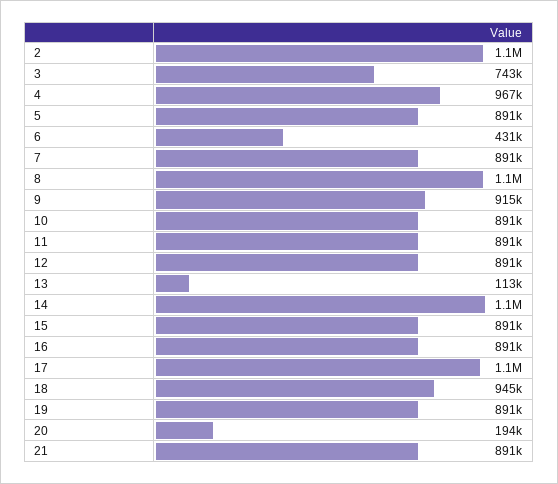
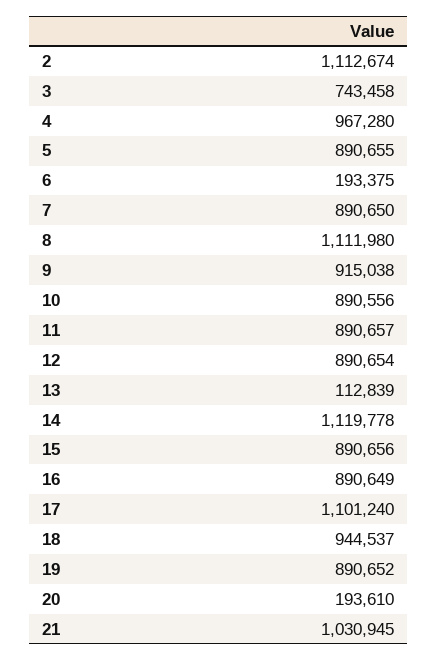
  {
    "2": 1112674,
    "3": 743458,
    "4": 967280,
    "5": 890655,
-   "6": 431000,
+   "6": 193375,
    "7": 890650,
    "8": 1111980,
    "9": 915038,
    "10": 890556,
    "11": 890657,
    "12": 890654,
    "13": 112839,
    "14": 1119778,
    "15": 890656,
    "16": 890649,
    "17": 1101240,
    "18": 944537,
    "19": 890652,
    "20": 193610,
-   "21": 891000
+   "21": 1030945
  }

